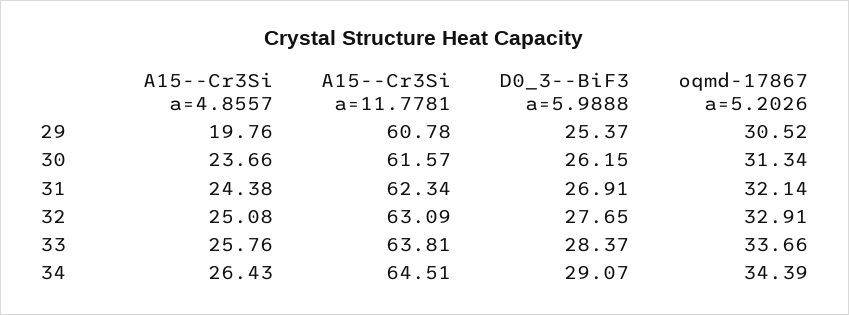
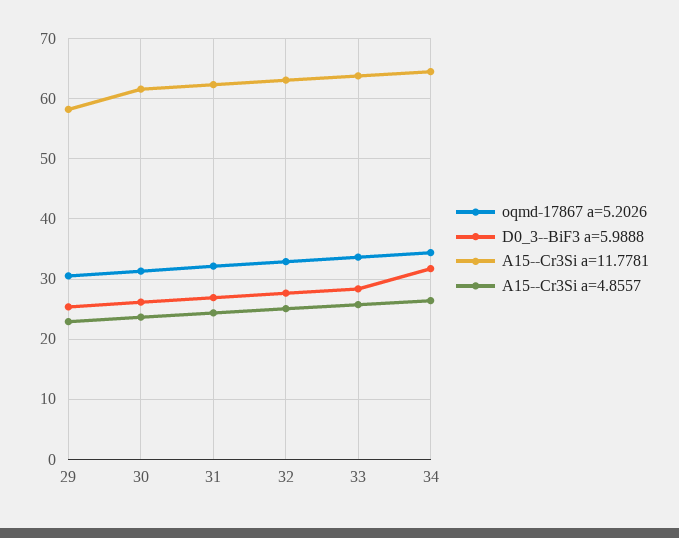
  {
    "A15--Cr3Si a=4.8557": {
-     "29": 19.76,
+     "29": 23,
      "30": 23.66,
      "31": 24.38,
      "32": 25.08,
      "33": 25.76,
      "34": 26.43
    },
    "A15--Cr3Si a=11.7781": {
-     "29": 60.78,
+     "29": 58,
      "30": 61.57,
      "31": 62.34,
      "32": 63.09,
      "33": 63.81,
      "34": 64.51
    },
    "D0_3--BiF3 a=5.9888": {
      "29": 25.37,
      "30": 26.15,
      "31": 26.91,
      "32": 27.65,
      "33": 28.37,
-     "34": 29.07
+     "34": 32
    },
    "oqmd-17867 a=5.2026": {
      "29": 30.52,
      "30": 31.34,
      "31": 32.14,
      "32": 32.91,
      "33": 33.66,
      "34": 34.39
    }
  }

